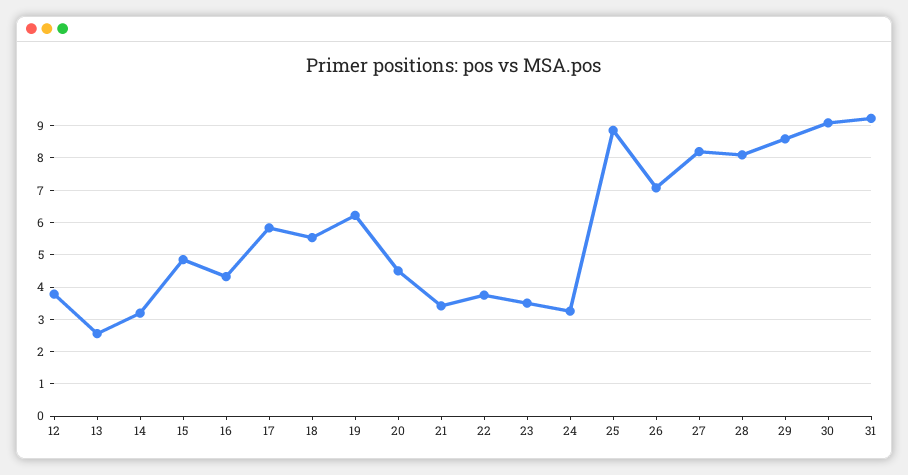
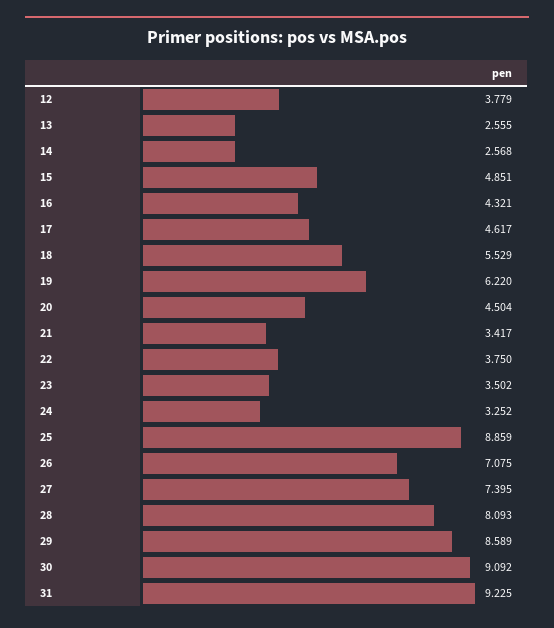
  {
    "12": 3.779,
    "13": 2.555,
-   "14": 3.2,
+   "14": 2.568,
    "15": 4.851,
    "16": 4.321,
-   "17": 5.8,
+   "17": 4.617,
    "18": 5.529,
    "19": 6.22,
    "20": 4.504,
    "21": 3.417,
    "22": 3.75,
    "23": 3.502,
    "24": 3.252,
    "25": 8.859,
    "26": 7.075,
-   "27": 8.2,
+   "27": 7.395,
    "28": 8.093,
    "29": 8.589,
    "30": 9.092,
    "31": 9.225
  }

